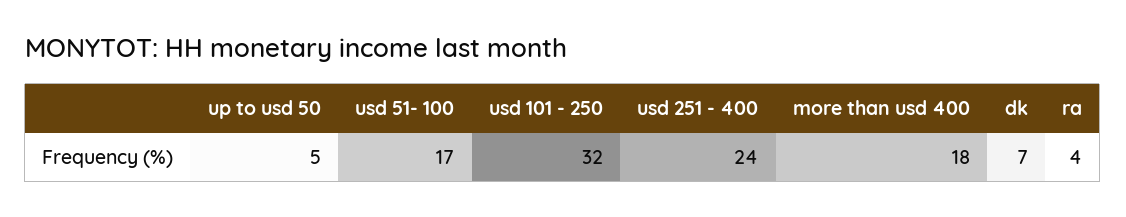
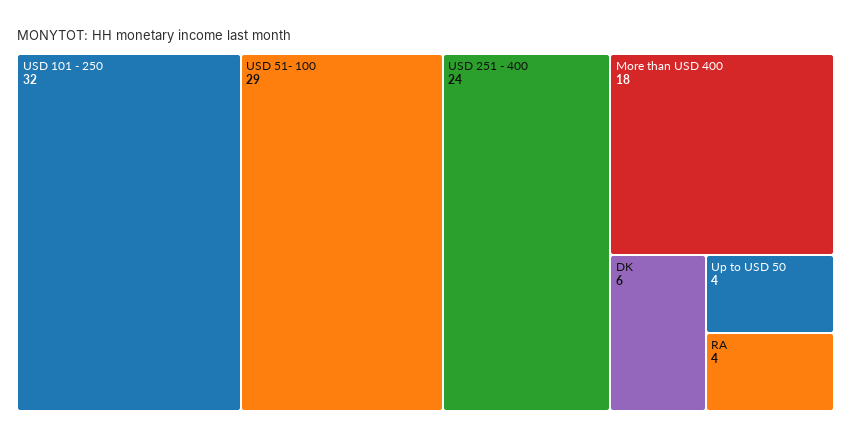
  {
-   "up to usd 50": 5,
+   "up to usd 50": 4,
-   "usd 51- 100": 17,
+   "usd 51- 100": 29,
    "usd 101 - 250": 32,
    "usd 251 - 400": 24,
    "more than usd 400": 18,
-   "dk": 7,
+   "dk": 6,
    "ra": 4
  }

